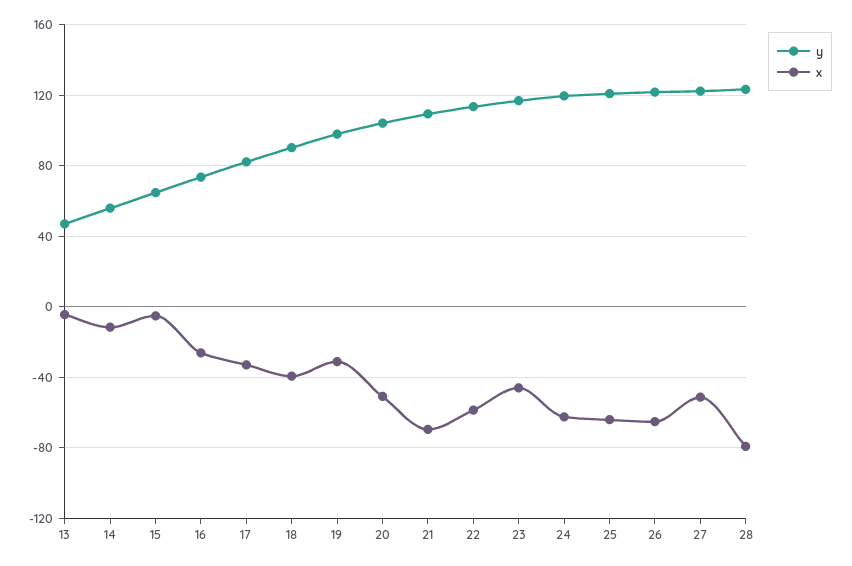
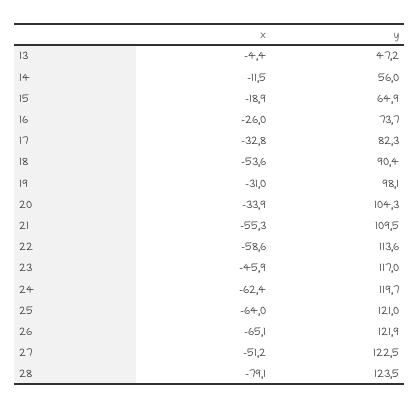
  {
    "y": {
      "13": 47.2,
      "14": 56,
      "15": 64.9,
      "16": 73.7,
      "17": 82.3,
      "18": 90.4,
      "19": 98.1,
      "20": 104.3,
      "21": 109.5,
      "22": 113.6,
      "23": 117,
      "24": 119.7,
      "25": 121,
      "26": 121.9,
      "27": 122.5,
      "28": 123.5
    },
    "x": {
      "13": -4.4,
      "14": -11.5,
-     "15": -5,
+     "15": -18.9,
      "16": -26,
      "17": -32.8,
-     "18": -40,
+     "18": -53.6,
      "19": -31,
-     "20": -50,
+     "20": -33.9,
-     "21": -70,
+     "21": -55.3,
      "22": -58.6,
      "23": -45.9,
      "24": -62.4,
      "25": -64,
      "26": -65.1,
      "27": -51.2,
      "28": -79.1
    }
  }

